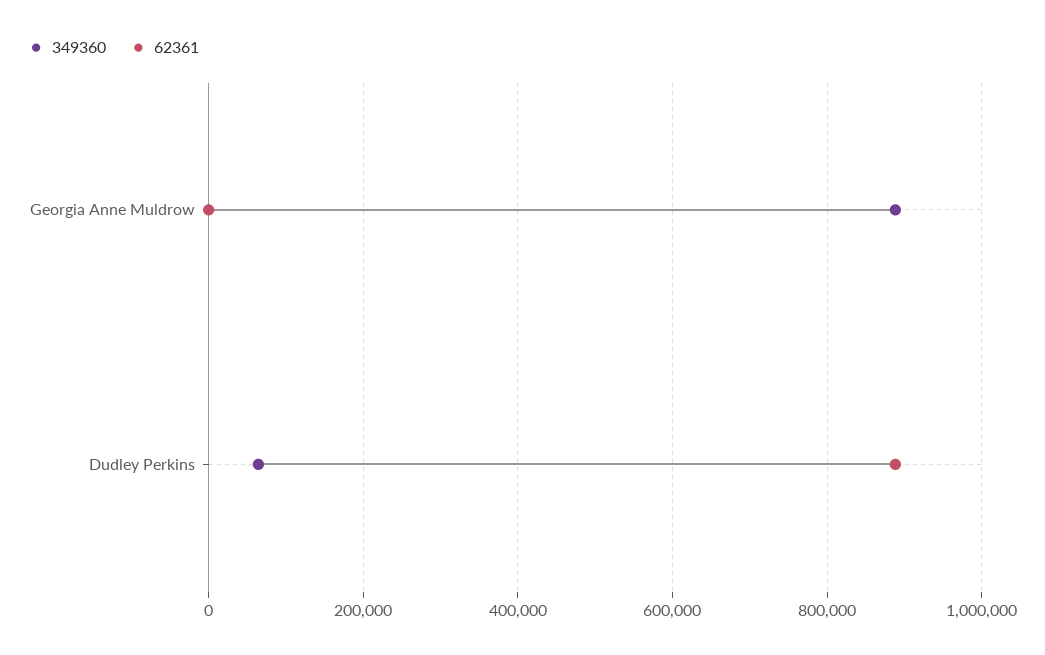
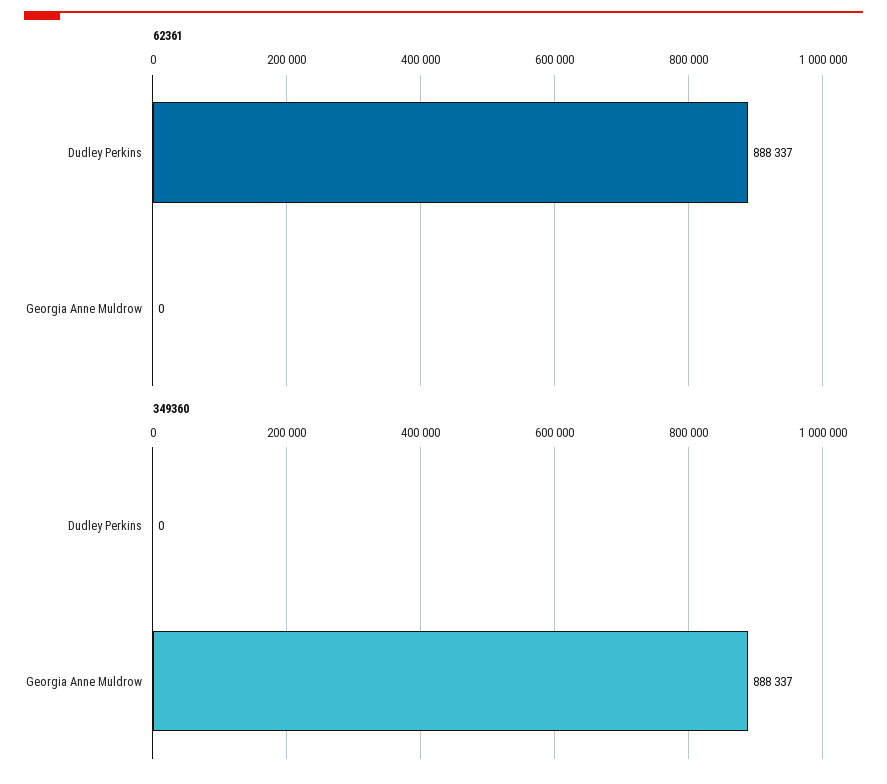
  {
    "349360": {
      "Georgia Anne Muldrow": 888337,
-     "Dudley Perkins": 60000
+     "Dudley Perkins": 0
    },
    "62361": {
      "Georgia Anne Muldrow": 0,
      "Dudley Perkins": 888337
    }
  }

